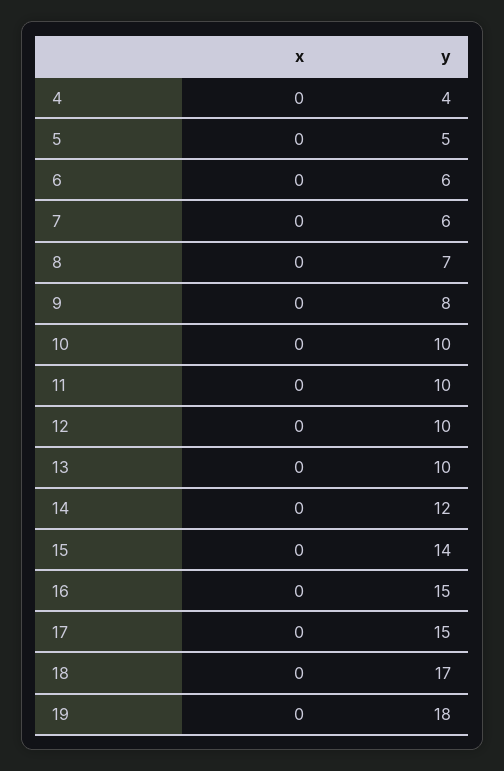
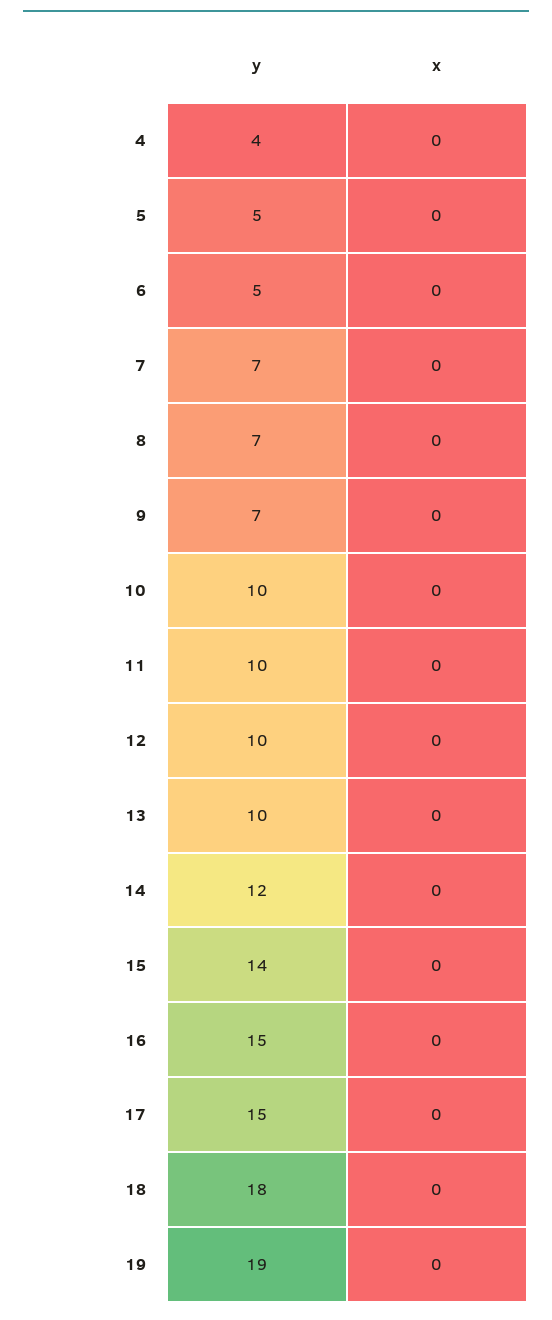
  {
    "x": {
      "4": 0,
      "5": 0,
      "6": 0,
      "7": 0,
      "8": 0,
      "9": 0,
      "10": 0,
      "11": 0,
      "12": 0,
      "13": 0,
      "14": 0,
      "15": 0,
      "16": 0,
      "17": 0,
      "18": 0,
      "19": 0
    },
    "y": {
      "4": 4,
      "5": 5,
-     "6": 6,
+     "6": 5,
-     "7": 6,
+     "7": 7,
      "8": 7,
-     "9": 8,
+     "9": 7,
      "10": 10,
      "11": 10,
      "12": 10,
      "13": 10,
      "14": 12,
      "15": 14,
      "16": 15,
      "17": 15,
-     "18": 17,
+     "18": 18,
-     "19": 18
+     "19": 19
    }
  }

